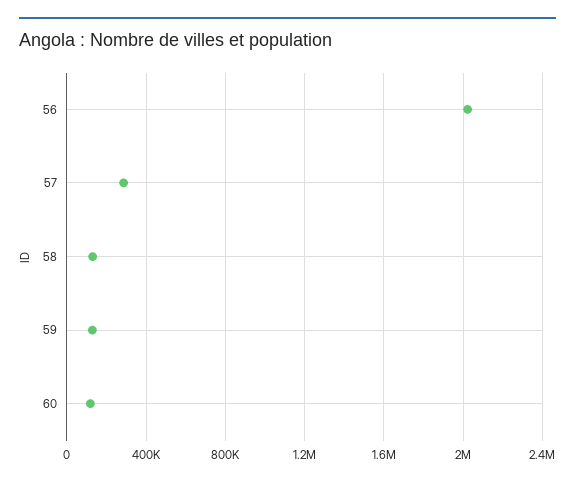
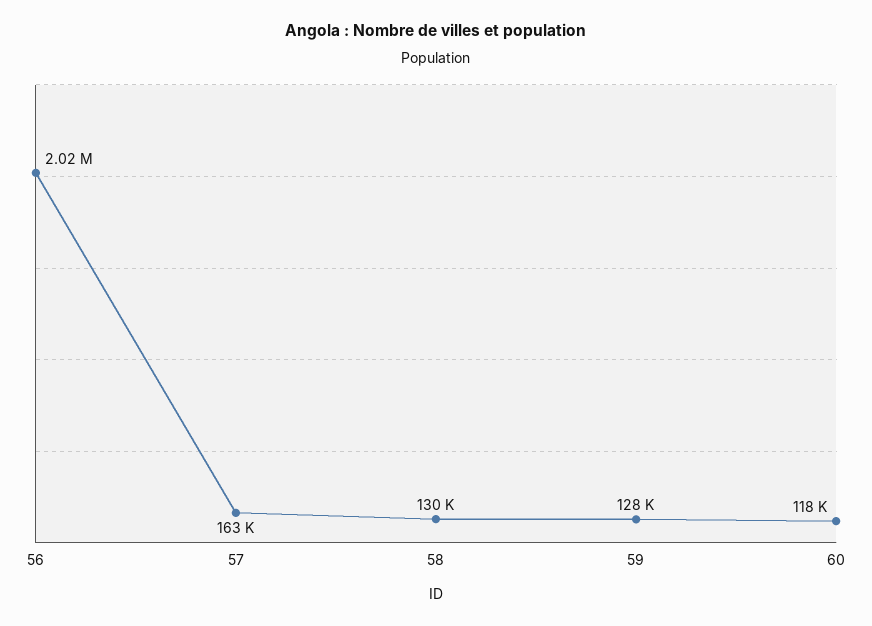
  {
    "56": 2020000,
-   "57": 300000,
+   "57": 163000,
    "58": 130000,
    "59": 128000,
    "60": 118000
  }

